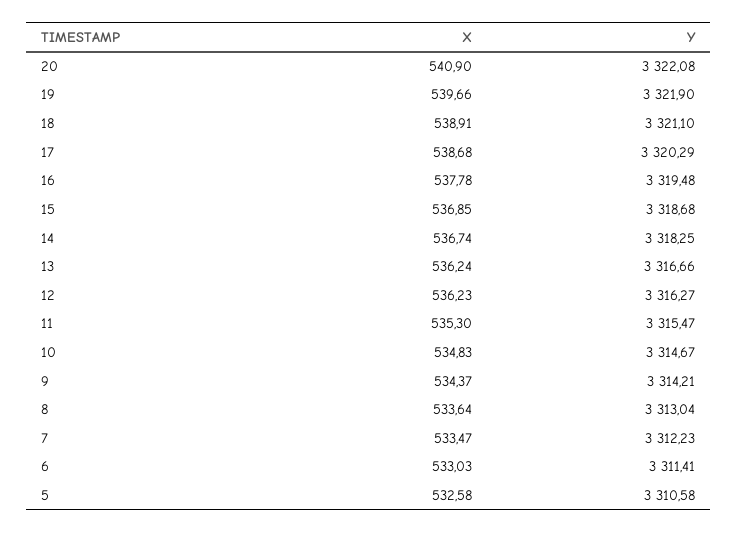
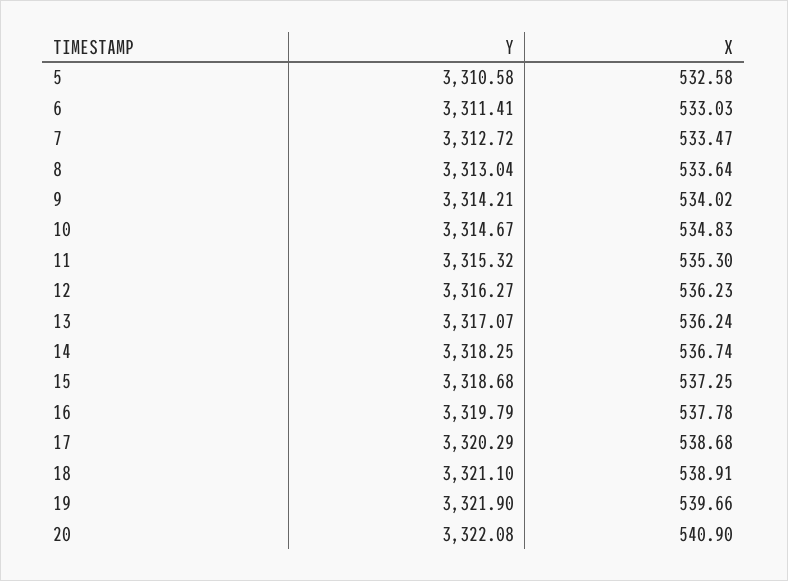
  {
    "X": {
      "20": 540.9,
      "19": 539.66,
      "18": 538.91,
      "17": 538.68,
      "16": 537.78,
-     "15": 536.85,
+     "15": 537.25,
      "14": 536.74,
      "13": 536.24,
      "12": 536.23,
      "11": 535.3,
      "10": 534.83,
-     "9": 534.37,
+     "9": 534.02,
      "8": 533.64,
      "7": 533.47,
      "6": 533.03,
      "5": 532.58
    },
    "Y": {
      "20": 3322.08,
      "19": 3321.9,
      "18": 3321.1,
      "17": 3320.29,
-     "16": 3319.48,
+     "16": 3319.79,
      "15": 3318.68,
      "14": 3318.25,
-     "13": 3316.66,
+     "13": 3317.07,
      "12": 3316.27,
-     "11": 3315.47,
+     "11": 3315.32,
      "10": 3314.67,
      "9": 3314.21,
      "8": 3313.04,
-     "7": 3312.23,
+     "7": 3312.72,
      "6": 3311.41,
      "5": 3310.58
    }
  }

